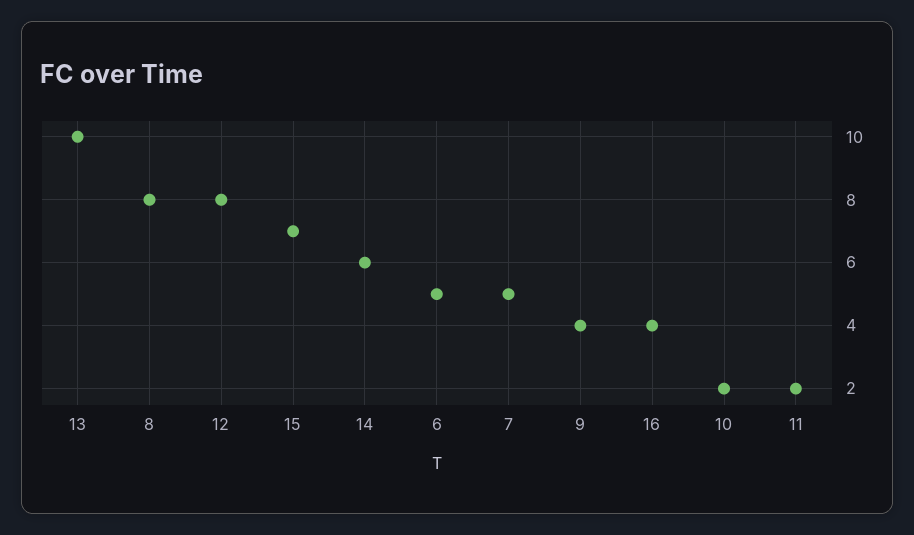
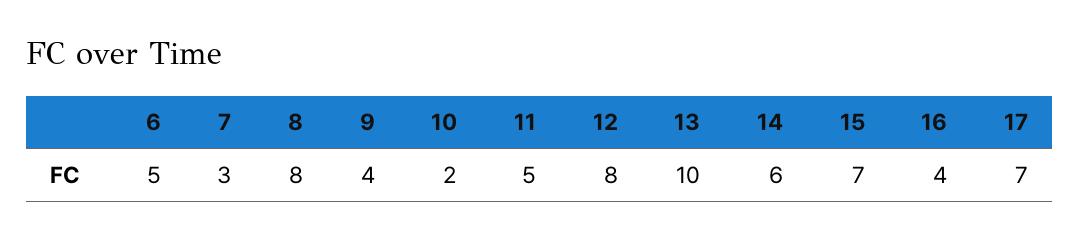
  {
    "13": 10,
    "8": 8,
    "12": 8,
    "15": 7,
    "14": 6,
    "6": 5,
-   "7": 5,
+   "7": 3,
    "9": 4,
    "16": 4,
    "10": 2,
-   "11": 2
+   "11": 5,
+   "17": 7
  }

